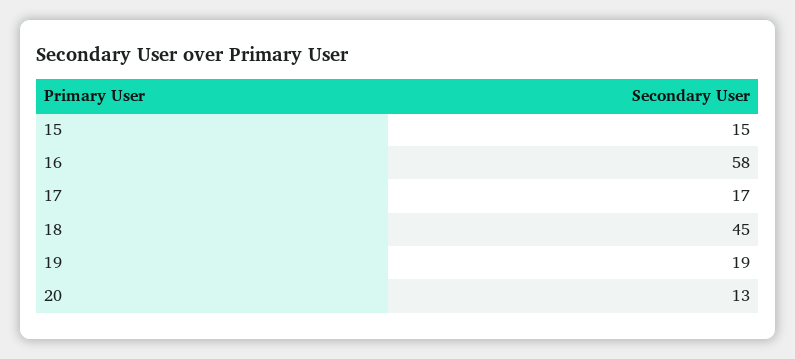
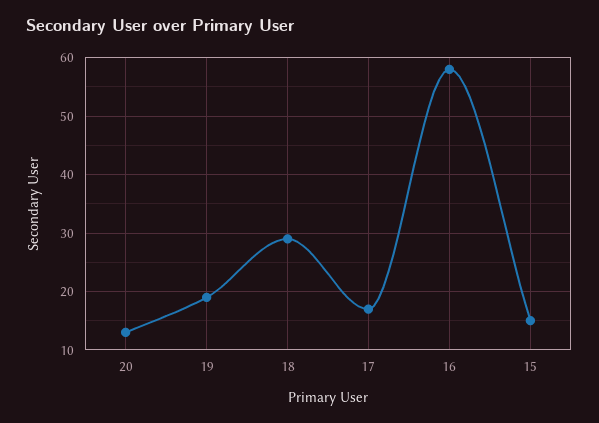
  {
    "15": 15,
    "16": 58,
    "17": 17,
-   "18": 45,
+   "18": 30,
    "19": 19,
    "20": 13
  }

